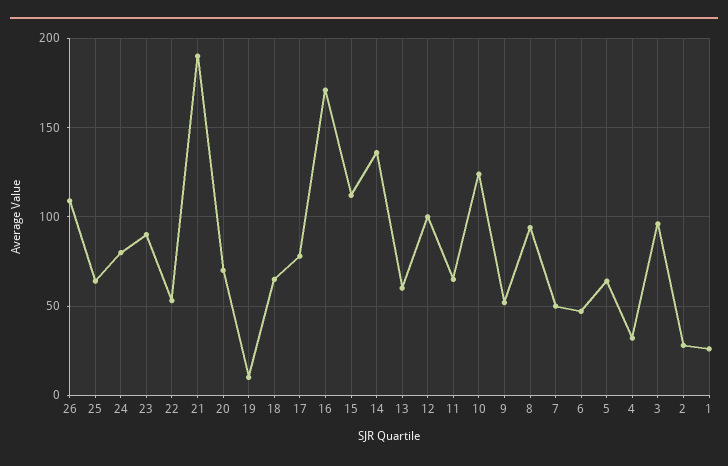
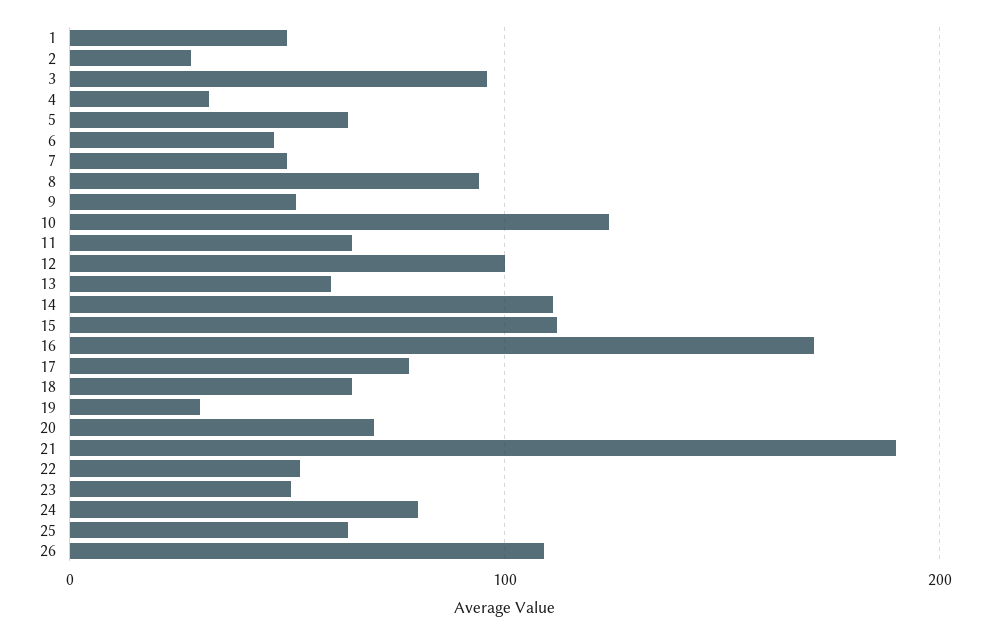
  {
    "26": 110,
    "25": 65,
    "24": 80,
-   "23": 90,
+   "23": 50,
    "22": 55,
    "21": 190,
    "20": 70,
-   "19": 10,
+   "19": 30,
    "18": 65,
    "17": 80,
    "16": 170,
    "15": 110,
-   "14": 135,
+   "14": 110,
    "13": 60,
    "12": 100,
    "11": 65,
    "10": 125,
    "9": 50,
    "8": 95,
    "7": 50,
    "6": 45,
    "5": 65,
    "4": 30,
    "3": 95,
    "2": 30,
-   "1": 25
+   "1": 50
  }

